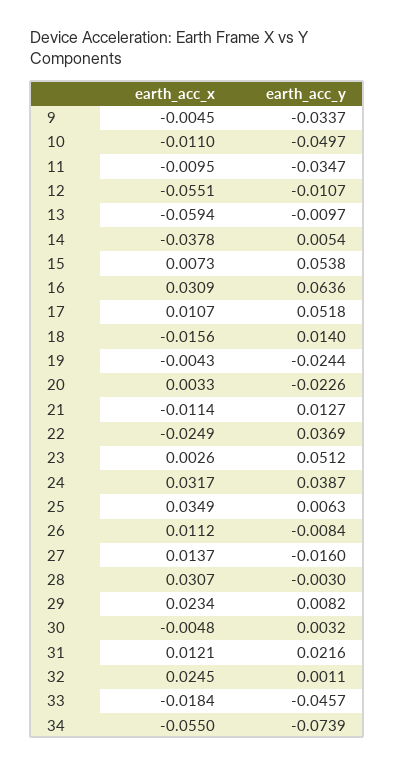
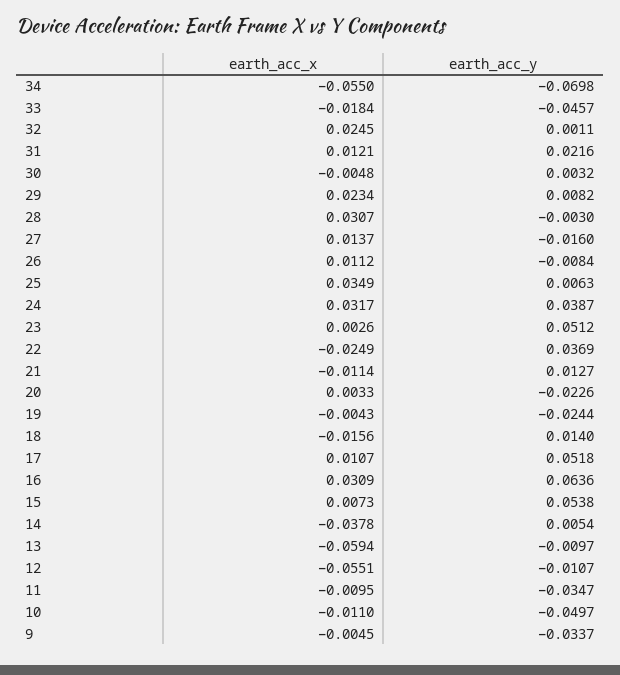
  {
    "earth_acc_x": {
      "9": -0.0045,
      "10": -0.011,
      "11": -0.0095,
      "12": -0.0551,
      "13": -0.0594,
      "14": -0.0378,
      "15": 0.0073,
      "16": 0.0309,
      "17": 0.0107,
      "18": -0.0156,
      "19": -0.0043,
      "20": 0.0033,
      "21": -0.0114,
      "22": -0.0249,
      "23": 0.0026,
      "24": 0.0317,
      "25": 0.0349,
      "26": 0.0112,
      "27": 0.0137,
      "28": 0.0307,
      "29": 0.0234,
      "30": -0.0048,
      "31": 0.0121,
      "32": 0.0245,
      "33": -0.0184,
      "34": -0.055
    },
    "earth_acc_y": {
      "9": -0.0337,
      "10": -0.0497,
      "11": -0.0347,
      "12": -0.0107,
      "13": -0.0097,
      "14": 0.0054,
      "15": 0.0538,
      "16": 0.0636,
      "17": 0.0518,
      "18": 0.014,
      "19": -0.0244,
      "20": -0.0226,
      "21": 0.0127,
      "22": 0.0369,
      "23": 0.0512,
      "24": 0.0387,
      "25": 0.0063,
      "26": -0.0084,
      "27": -0.016,
      "28": -0.003,
      "29": 0.0082,
      "30": 0.0032,
      "31": 0.0216,
      "32": 0.0011,
      "33": -0.0457,
-     "34": -0.0739
+     "34": -0.0698
    }
  }

